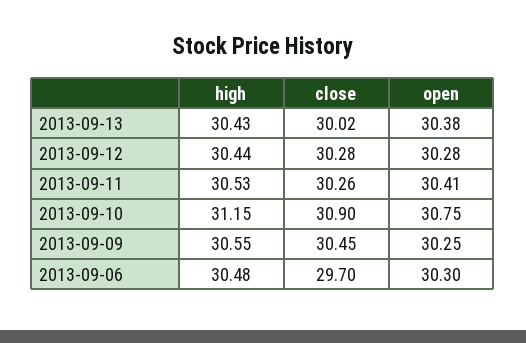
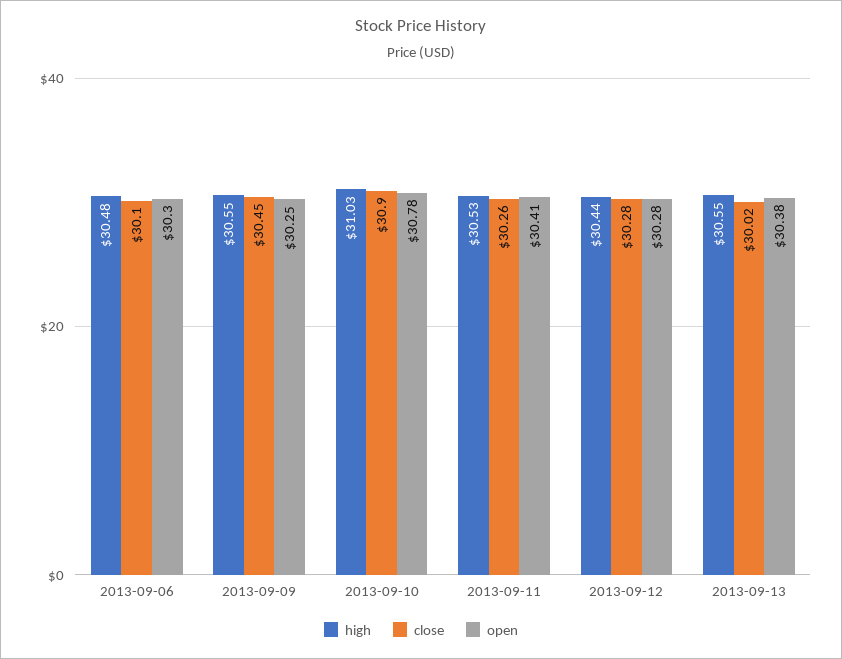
  {
    "high": {
-     "2013-09-13": 30.43,
+     "2013-09-13": 30.55,
      "2013-09-12": 30.44,
      "2013-09-11": 30.53,
-     "2013-09-10": 31.15,
+     "2013-09-10": 31.03,
      "2013-09-09": 30.55,
      "2013-09-06": 30.48
    },
    "close": {
      "2013-09-13": 30.02,
      "2013-09-12": 30.28,
      "2013-09-11": 30.26,
      "2013-09-10": 30.9,
      "2013-09-09": 30.45,
-     "2013-09-06": 29.7
+     "2013-09-06": 30.1
    },
    "open": {
      "2013-09-13": 30.38,
      "2013-09-12": 30.28,
      "2013-09-11": 30.41,
-     "2013-09-10": 30.75,
+     "2013-09-10": 30.78,
      "2013-09-09": 30.25,
      "2013-09-06": 30.3
    }
  }

